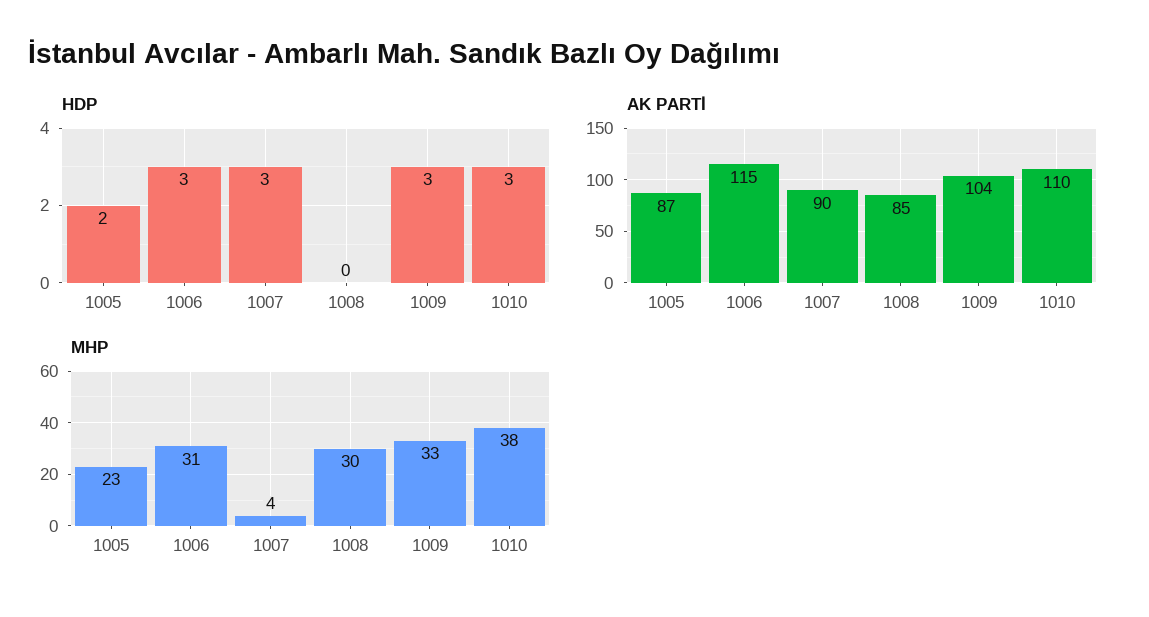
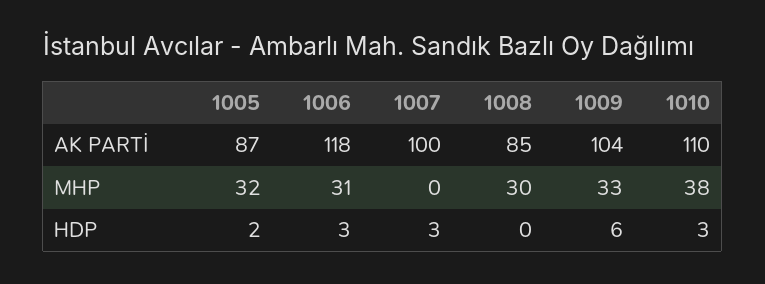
  {
    "HDP": {
      "1005": 2,
      "1006": 3,
      "1007": 3,
      "1008": 0,
-     "1009": 3,
+     "1009": 6,
      "1010": 3
    },
    "AK PARTİ": {
      "1005": 87,
-     "1006": 115,
+     "1006": 118,
-     "1007": 90,
+     "1007": 100,
      "1008": 85,
      "1009": 104,
      "1010": 110
    },
    "MHP": {
-     "1005": 23,
+     "1005": 32,
      "1006": 31,
-     "1007": 4,
+     "1007": 0,
      "1008": 30,
      "1009": 33,
      "1010": 38
    }
  }

